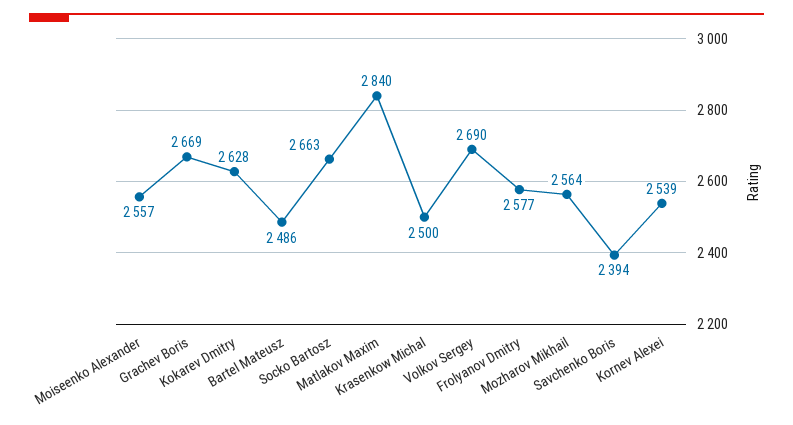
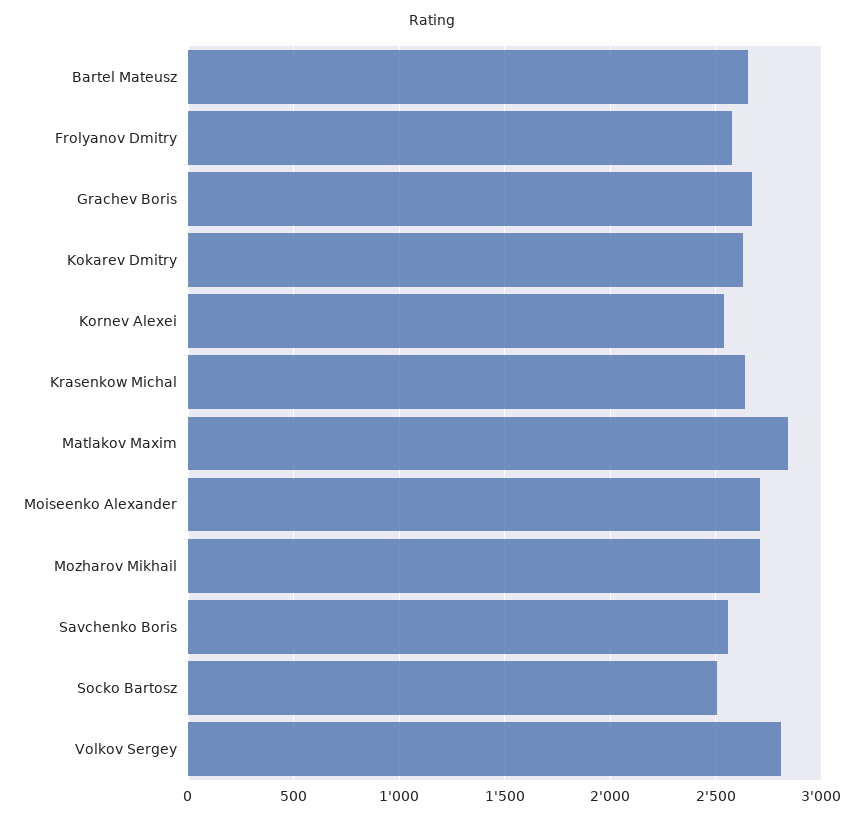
  {
-   "Moiseenko Alexander": 2557,
+   "Moiseenko Alexander": 2700,
    "Grachev Boris": 2669,
    "Kokarev Dmitry": 2628,
-   "Bartel Mateusz": 2486,
+   "Bartel Mateusz": 2650,
-   "Socko Bartosz": 2663,
+   "Socko Bartosz": 2500,
    "Matlakov Maxim": 2840,
-   "Krasenkow Michal": 2500,
+   "Krasenkow Michal": 2650,
-   "Volkov Sergey": 2690,
+   "Volkov Sergey": 2800,
    "Frolyanov Dmitry": 2577,
-   "Mozharov Mikhail": 2564,
+   "Mozharov Mikhail": 2700,
-   "Savchenko Boris": 2394,
+   "Savchenko Boris": 2550,
    "Kornev Alexei": 2539
  }

